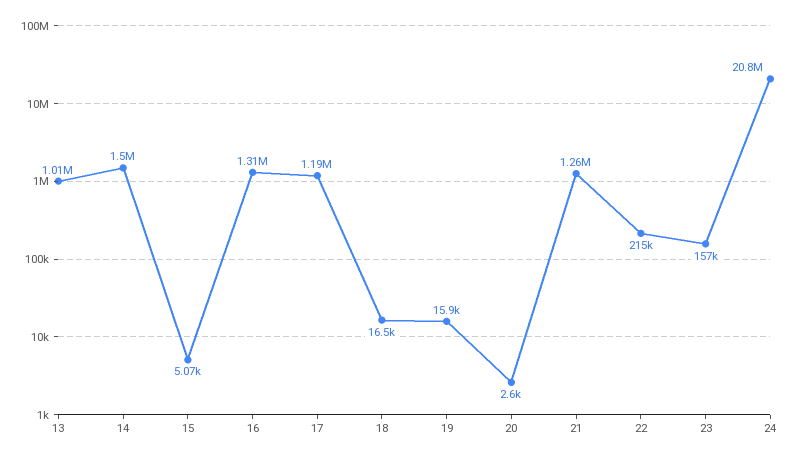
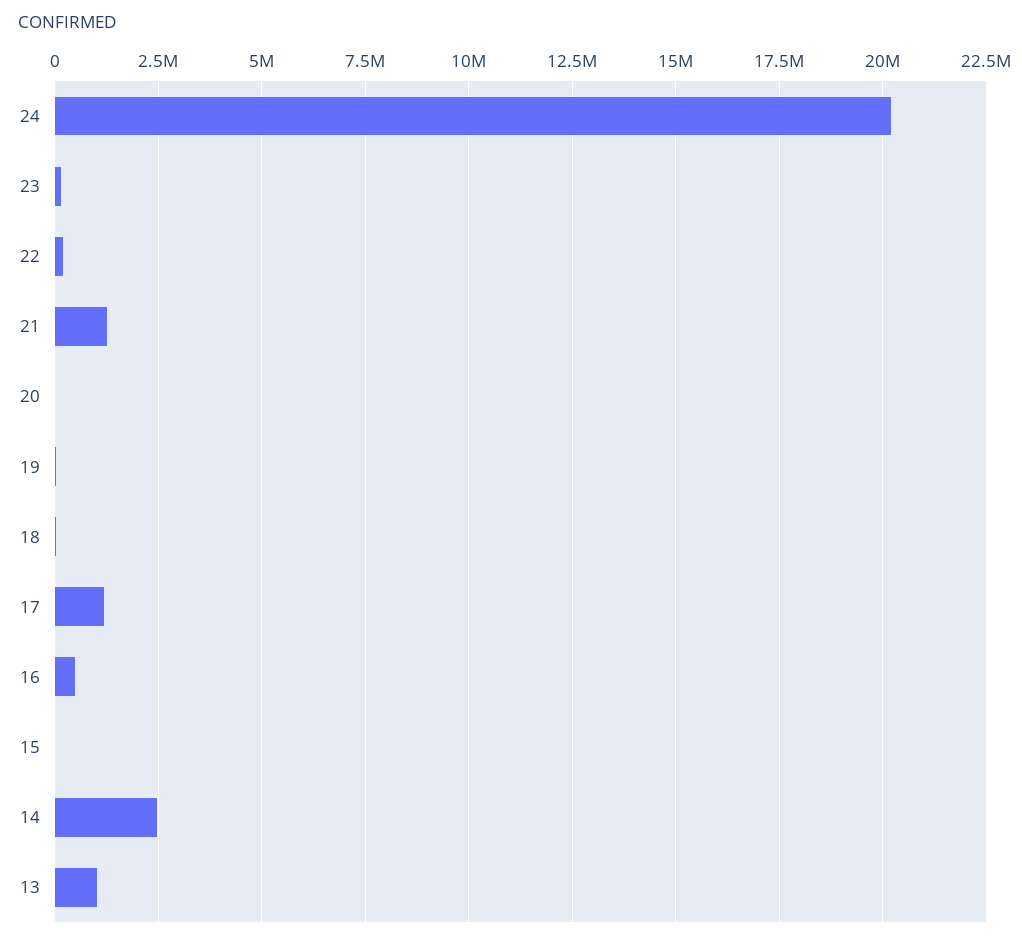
  {
    "13": 1010000,
-   "14": 1500000,
+   "14": 2500000,
    "15": 5070,
-   "16": 1310000,
+   "16": 500000,
    "17": 1190000,
    "18": 16500,
    "19": 15900,
    "20": 2600,
    "21": 1260000,
    "22": 215000,
    "23": 157000,
-   "24": 20800000
+   "24": 20250000
  }

